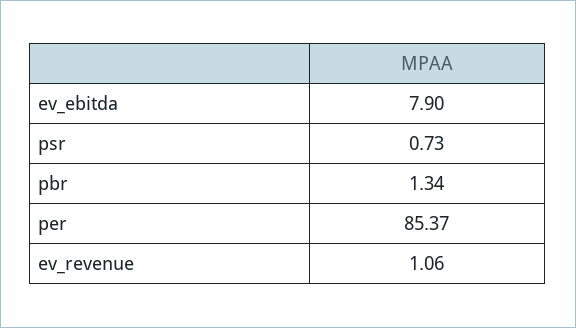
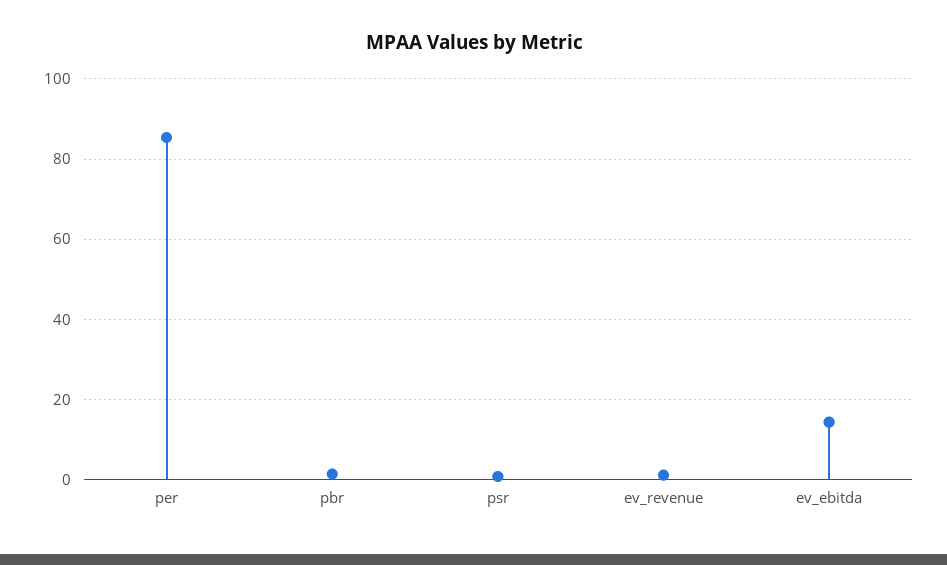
  {
-   "ev_ebitda": 7.9,
+   "ev_ebitda": 14,
    "psr": 0.73,
    "pbr": 1.34,
    "per": 85.37,
    "ev_revenue": 1.06
  }

